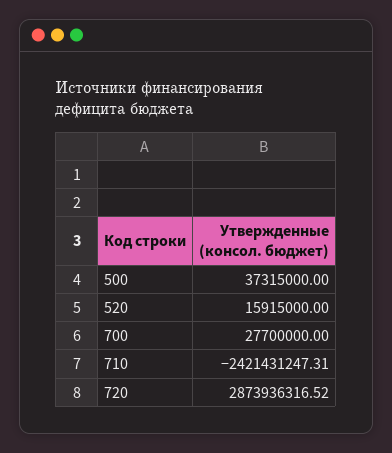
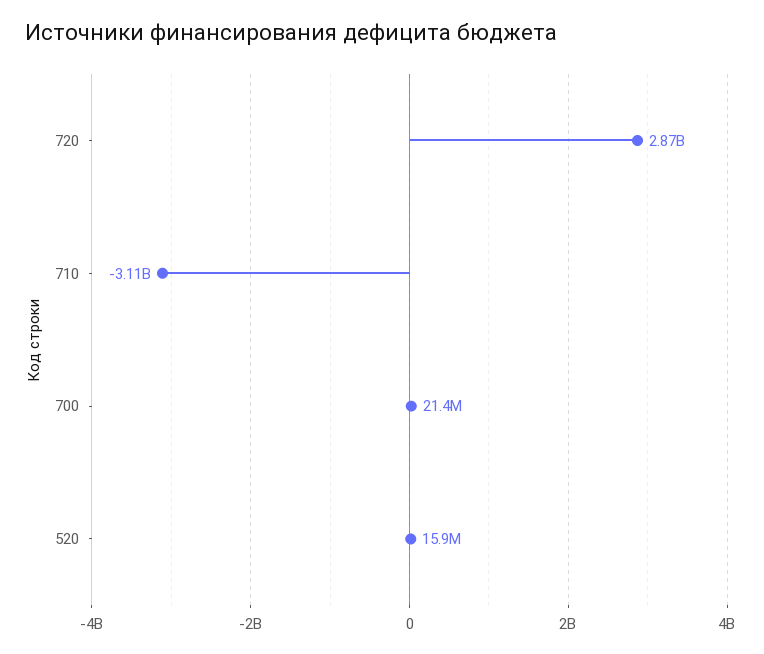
  {
-   "500": 37315000,
    "520": 15915000,
-   "700": 27700000,
+   "700": 21400000,
-   "710": -2421431247.31,
+   "710": -3110000000,
    "720": 2873936316.52
  }

